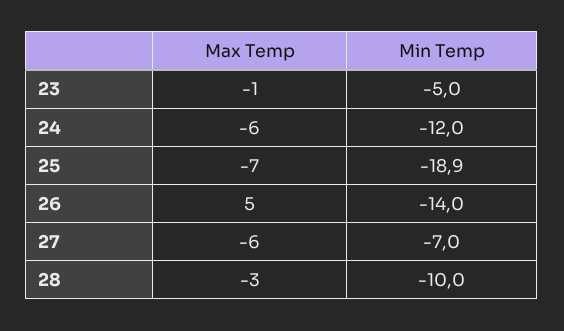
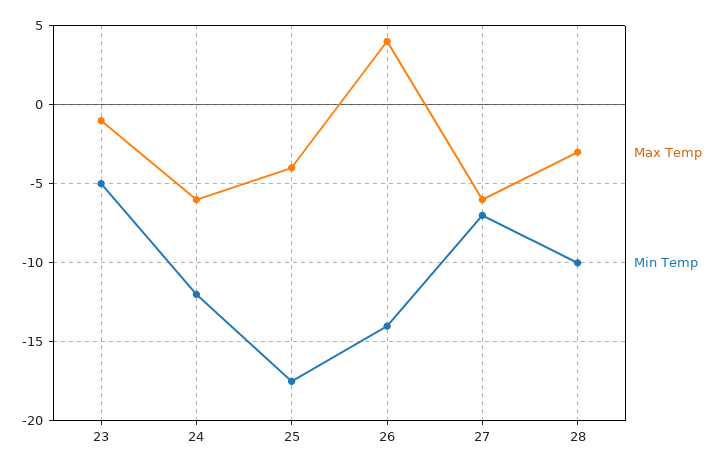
  {
    "Max Temp": {
      "23": -1,
      "24": -6,
-     "25": -7,
+     "25": -4,
-     "26": 5,
+     "26": 4,
      "27": -6,
      "28": -3
    },
    "Min Temp": {
      "23": -5,
      "24": -12,
-     "25": -18.9,
+     "25": -17.5,
      "26": -14,
      "27": -7,
      "28": -10
    }
  }

